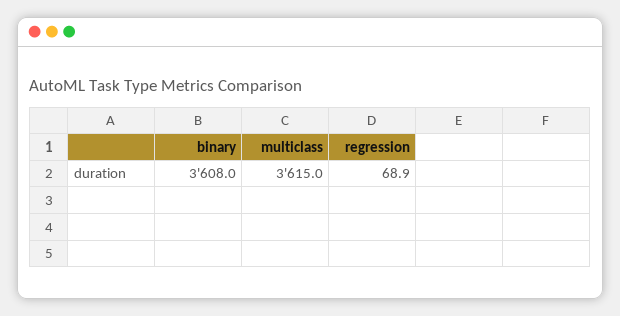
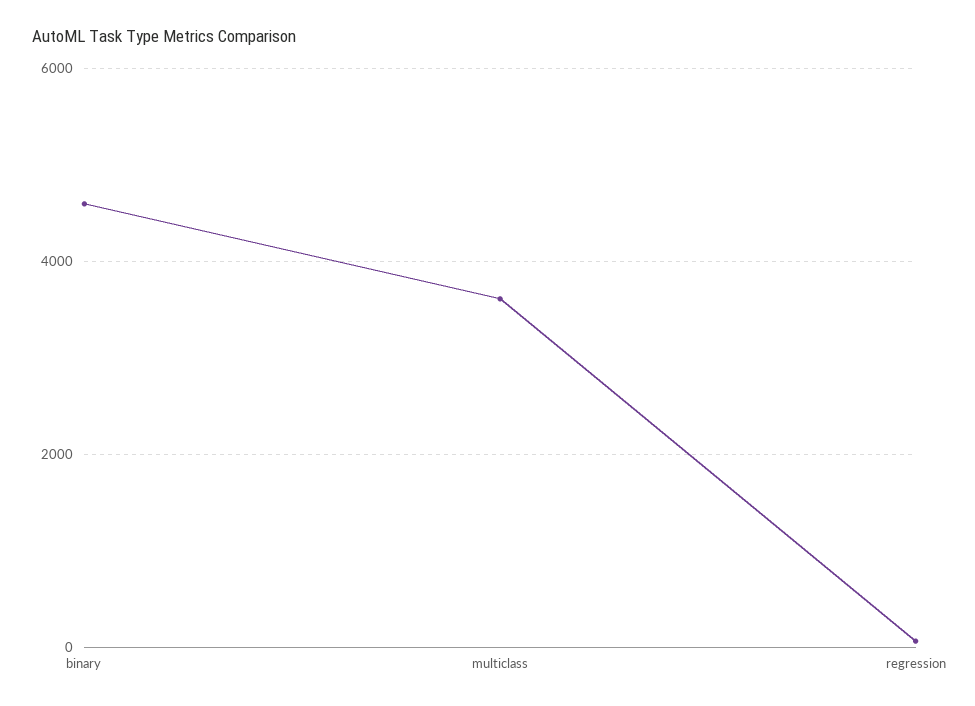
  {
-   "binary": 3608,
+   "binary": 4600,
    "multiclass": 3615,
    "regression": 68.9
  }

